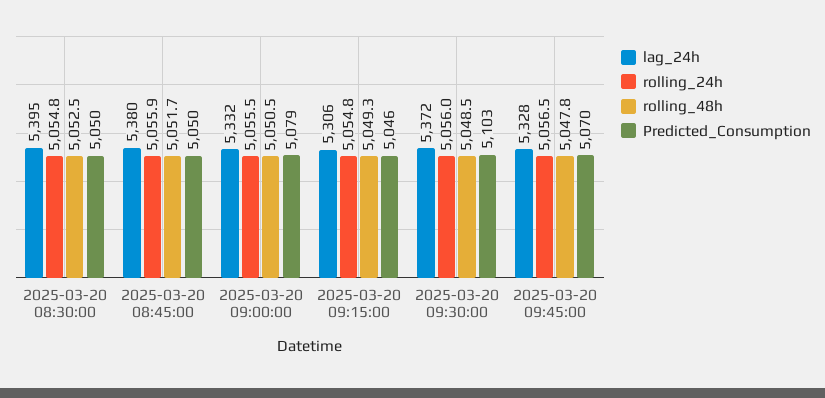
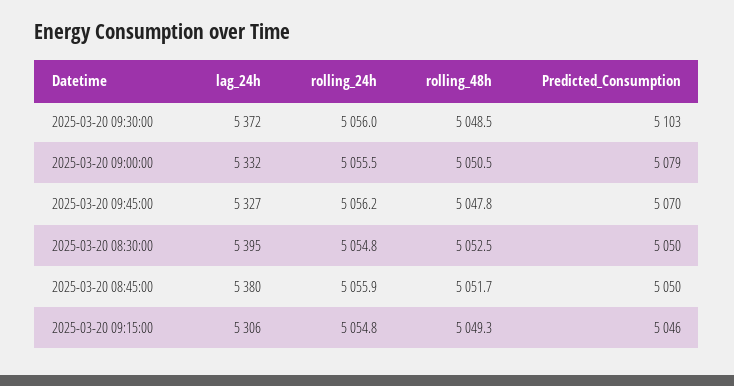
  {
    "lag_24h": {
      "2025-03-20 08:30:00": 5395,
      "2025-03-20 08:45:00": 5380,
      "2025-03-20 09:00:00": 5332,
      "2025-03-20 09:15:00": 5306,
      "2025-03-20 09:30:00": 5372,
-     "2025-03-20 09:45:00": 5328
+     "2025-03-20 09:45:00": 5327
    },
    "rolling_24h": {
      "2025-03-20 08:30:00": 5054.8,
      "2025-03-20 08:45:00": 5055.9,
      "2025-03-20 09:00:00": 5055.5,
      "2025-03-20 09:15:00": 5054.8,
      "2025-03-20 09:30:00": 5056,
-     "2025-03-20 09:45:00": 5056.5
+     "2025-03-20 09:45:00": 5056.2
    },
    "rolling_48h": {
      "2025-03-20 08:30:00": 5052.5,
      "2025-03-20 08:45:00": 5051.7,
      "2025-03-20 09:00:00": 5050.5,
      "2025-03-20 09:15:00": 5049.3,
      "2025-03-20 09:30:00": 5048.5,
      "2025-03-20 09:45:00": 5047.8
    },
    "Predicted_Consumption": {
      "2025-03-20 08:30:00": 5050,
      "2025-03-20 08:45:00": 5050,
      "2025-03-20 09:00:00": 5079,
      "2025-03-20 09:15:00": 5046,
      "2025-03-20 09:30:00": 5103,
      "2025-03-20 09:45:00": 5070
    }
  }

